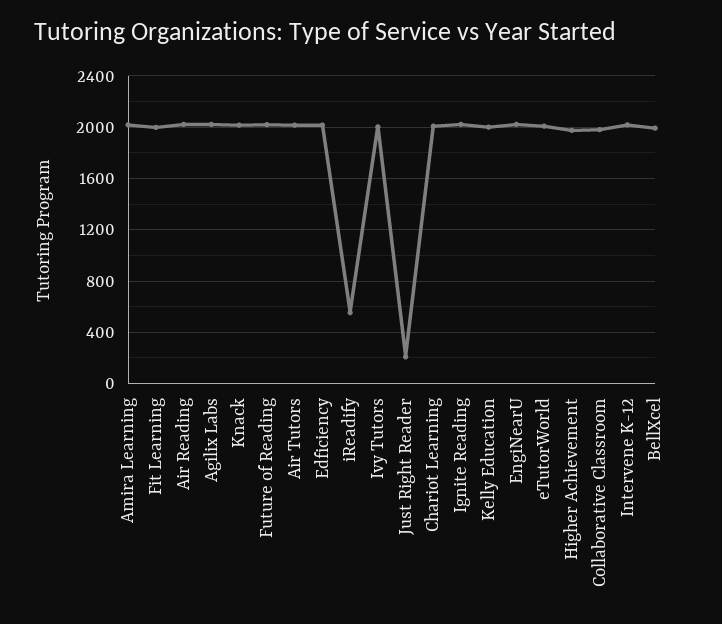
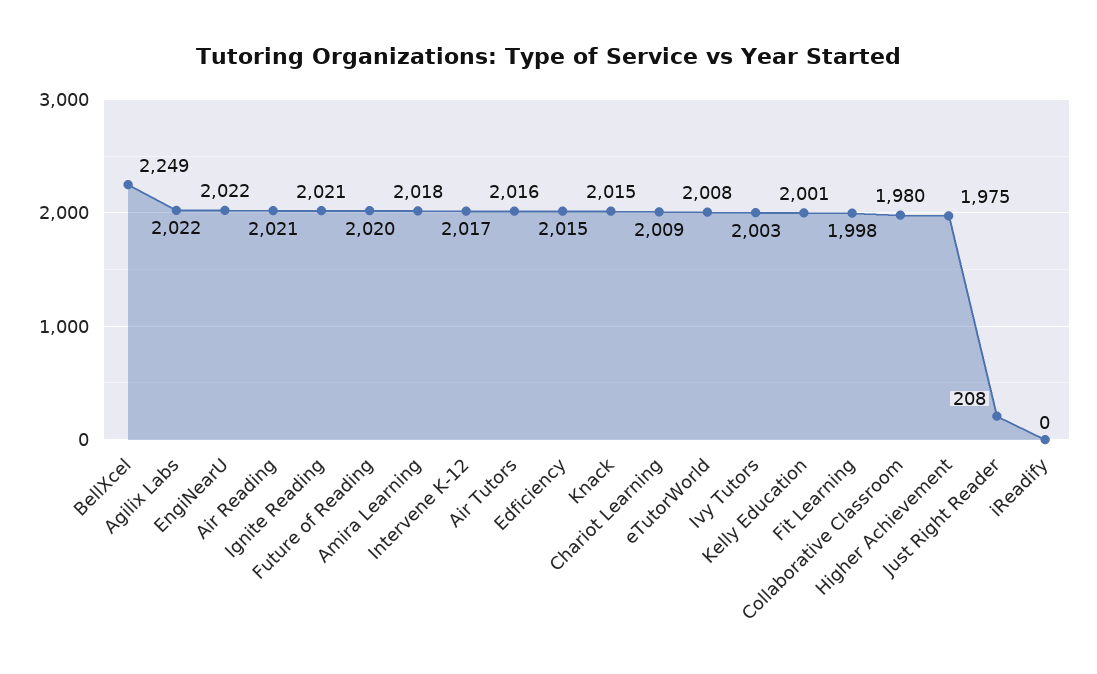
  {
    "Amira Learning": 2018,
    "Fit Learning": 1998,
    "Air Reading": 2021,
    "Agilix Labs": 2022,
    "Knack": 2015,
    "Future of Reading": 2020,
    "Air Tutors": 2016,
    "Edficiency": 2015,
-   "iReadify": 550,
+   "iReadify": 0,
    "Ivy Tutors": 2003,
    "Just Right Reader": 208,
    "Chariot Learning": 2009,
    "Ignite Reading": 2021,
    "Kelly Education": 2001,
    "EngiNearU": 2022,
    "eTutorWorld": 2008,
    "Higher Achievement": 1975,
    "Collaborative Classroom": 1980,
    "Intervene K-12": 2017,
-   "BellXcel": 2000
+   "BellXcel": 2249
  }

